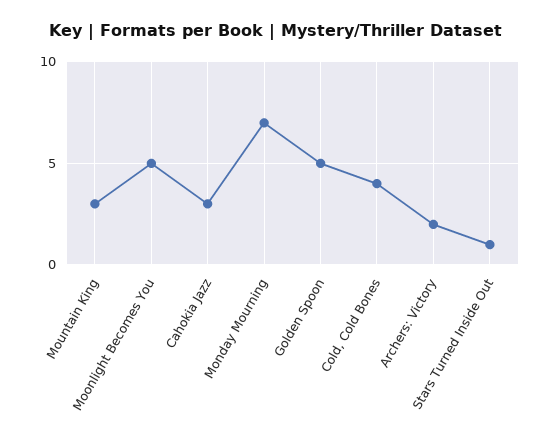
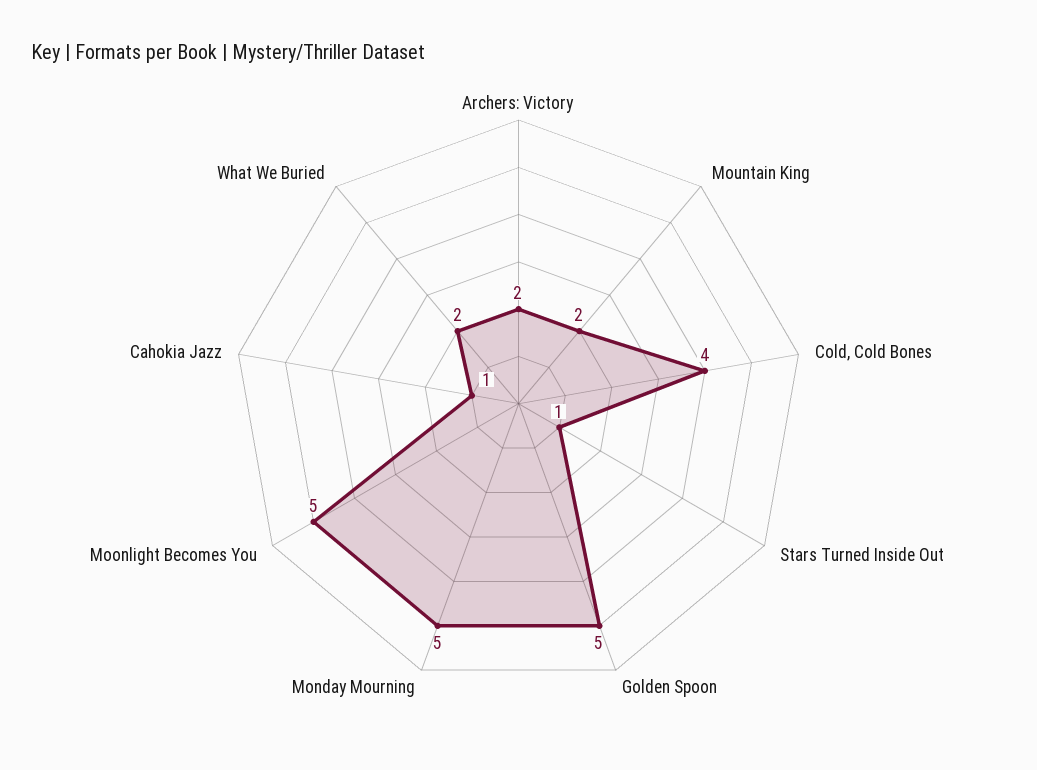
  {
-   "Mountain King": 3,
+   "Mountain King": 2,
    "Moonlight Becomes You": 5,
-   "Cahokia Jazz": 3,
+   "Cahokia Jazz": 1,
-   "Monday Mourning": 7,
+   "Monday Mourning": 5,
    "Golden Spoon": 5,
    "Cold, Cold Bones": 4,
    "Archers: Victory": 2,
-   "Stars Turned Inside Out": 1
+   "Stars Turned Inside Out": 1,
+   "What We Buried": 2
  }

